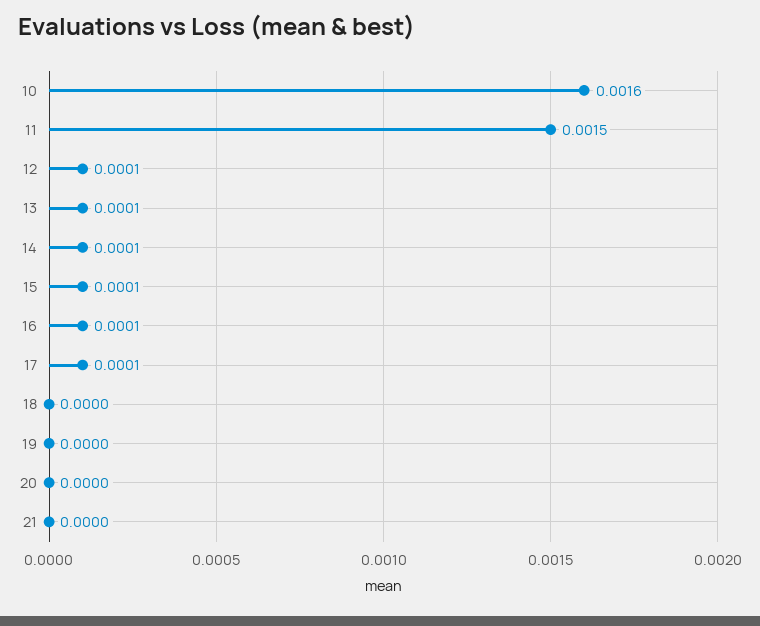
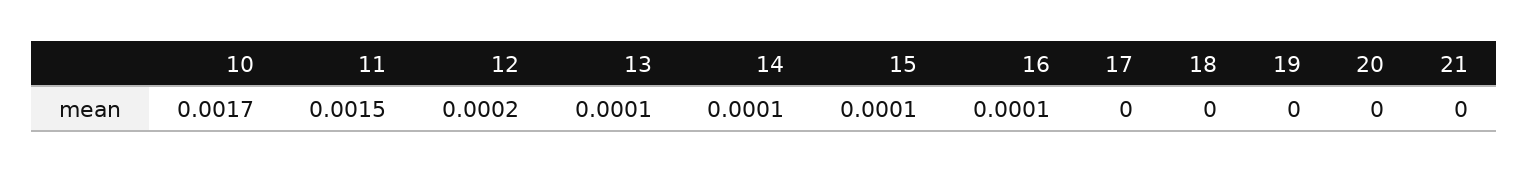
  {
-   "10": 0.0016,
+   "10": 0.0017,
    "11": 0.0015,
-   "12": 0.0001,
+   "12": 0.0002,
    "13": 0.0001,
    "14": 0.0001,
    "15": 0.0001,
    "16": 0.0001,
-   "17": 0.0001,
+   "17": 0,
    "18": 0,
    "19": 0,
    "20": 0,
    "21": 0
  }

